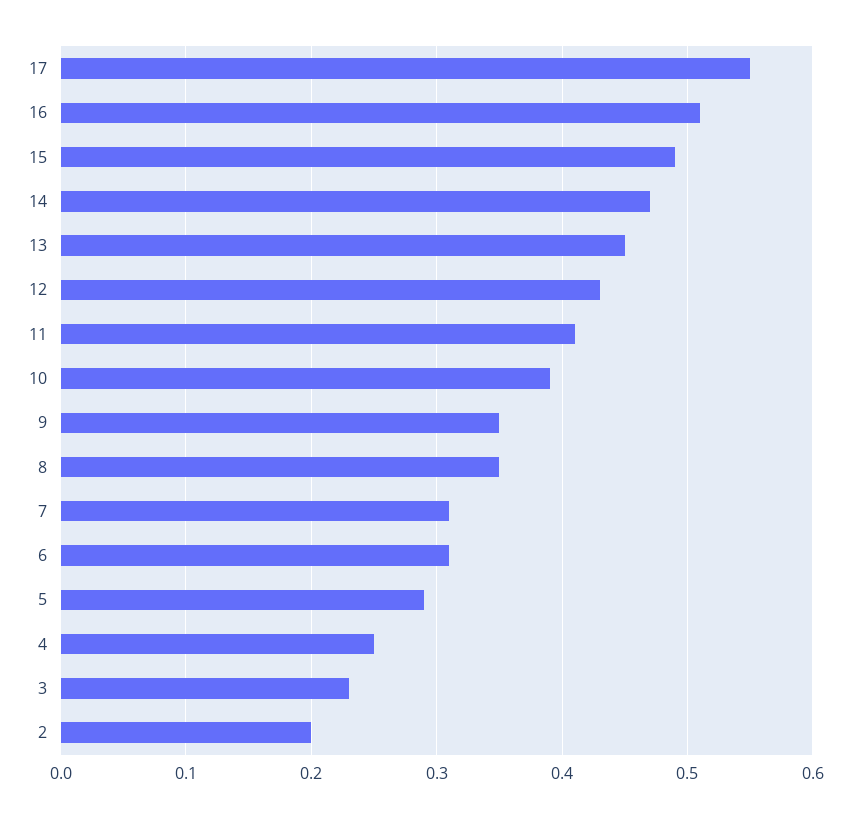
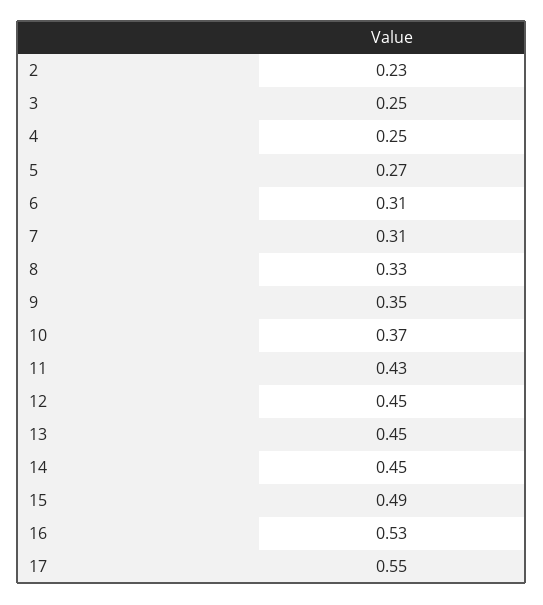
  {
    "17": 0.55,
-   "16": 0.51,
+   "16": 0.53,
    "15": 0.49,
-   "14": 0.47,
+   "14": 0.45,
    "13": 0.45,
-   "12": 0.43,
+   "12": 0.45,
-   "11": 0.41,
+   "11": 0.43,
-   "10": 0.39,
+   "10": 0.37,
    "9": 0.35,
-   "8": 0.35,
+   "8": 0.33,
    "7": 0.31,
    "6": 0.31,
-   "5": 0.29,
+   "5": 0.27,
    "4": 0.25,
-   "3": 0.23,
+   "3": 0.25,
-   "2": 0.2
+   "2": 0.23
  }

